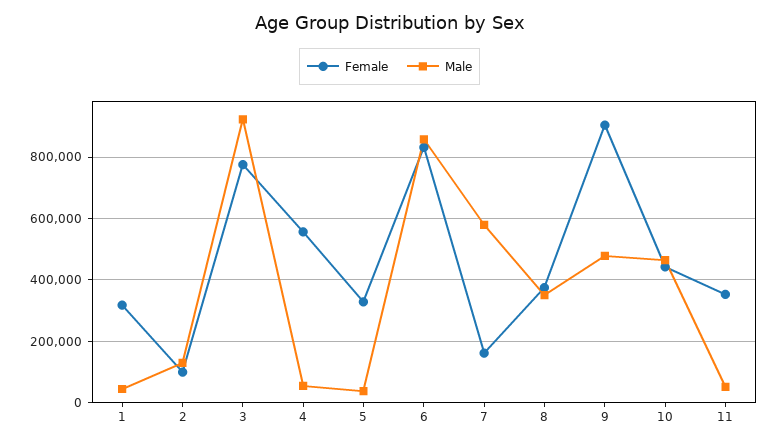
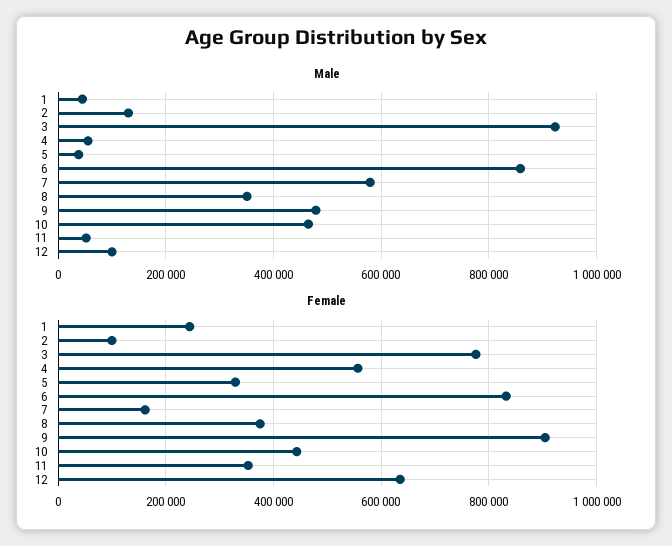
  {
    "Female": {
-     "1": 320000,
+     "1": 240000,
      "2": 100000,
      "3": 780000,
      "4": 560000,
      "5": 320000,
      "6": 840000,
      "7": 160000,
      "8": 380000,
      "9": 900000,
      "10": 440000,
-     "11": 360000
+     "11": 360000,
+     "12": 640000
    },
    "Male": {
      "1": 40000,
      "2": 140000,
      "3": 920000,
      "4": 60000,
      "5": 40000,
      "6": 860000,
      "7": 580000,
      "8": 360000,
      "9": 480000,
      "10": 460000,
-     "11": 60000
+     "11": 60000,
+     "12": 100000
    }
  }

